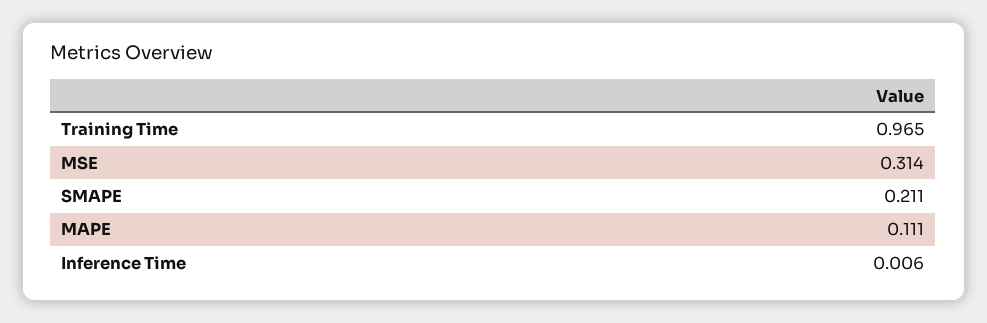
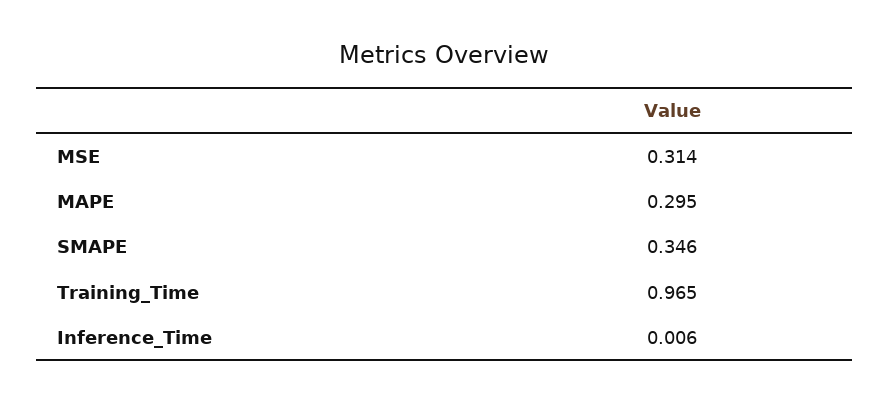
  {
    "Training Time": 0.965,
    "MSE": 0.314,
-   "SMAPE": 0.211,
+   "SMAPE": 0.346,
-   "MAPE": 0.111,
+   "MAPE": 0.295,
    "Inference Time": 0.006
  }

